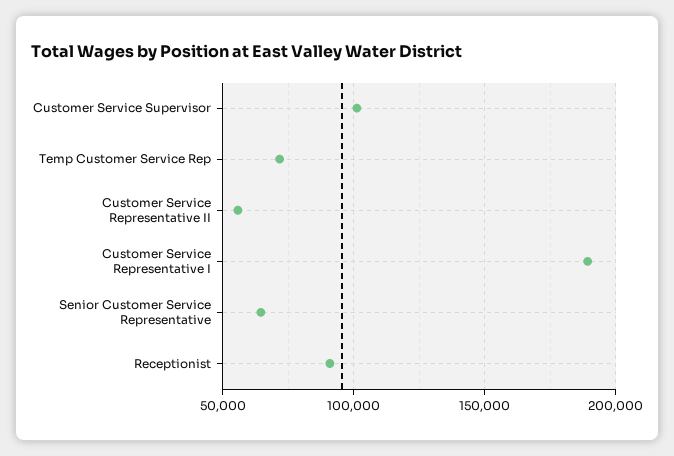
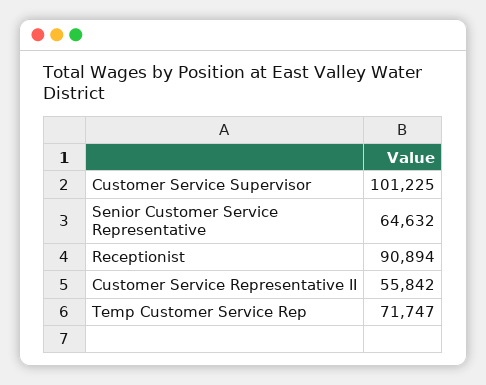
  {
    "Customer Service Supervisor": 101225,
    "Temp Customer Service Rep": 71747,
    "Customer Service Representative II": 55842,
-   "Customer Service Representative I": 190000,
    "Senior Customer Service Representative": 64632,
    "Receptionist": 90894
  }

